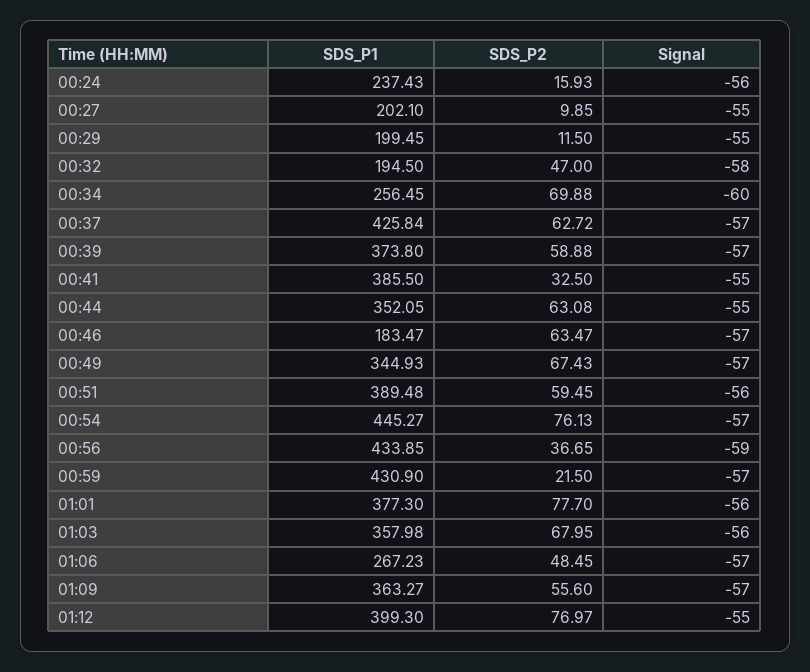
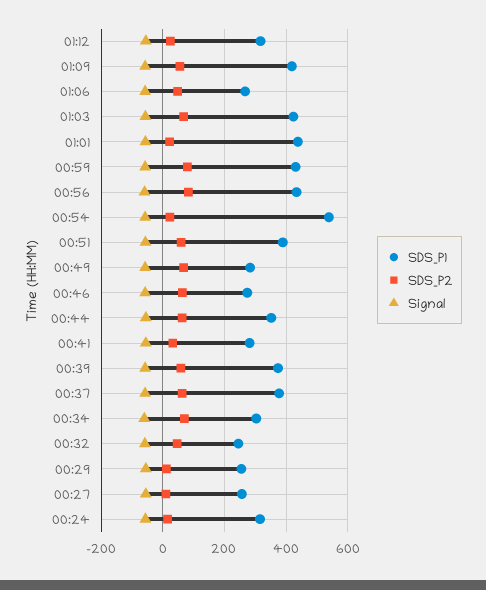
  {
    "SDS_P1": {
-     "00:24": 237.43,
+     "00:24": 320,
-     "00:27": 202.1,
+     "00:27": 260,
-     "00:29": 199.45,
+     "00:29": 260,
-     "00:32": 194.5,
+     "00:32": 240,
-     "00:34": 256.45,
+     "00:34": 300,
-     "00:37": 425.84,
+     "00:37": 380,
      "00:39": 373.8,
-     "00:41": 385.5,
+     "00:41": 280,
      "00:44": 352.05,
-     "00:46": 183.47,
+     "00:46": 280,
-     "00:49": 344.93,
+     "00:49": 280,
      "00:51": 389.48,
-     "00:54": 445.27,
+     "00:54": 540,
      "00:56": 433.85,
      "00:59": 430.9,
-     "01:01": 377.3,
+     "01:01": 440,
-     "01:03": 357.98,
+     "01:03": 420,
      "01:06": 267.23,
-     "01:09": 363.27,
+     "01:09": 420,
-     "01:12": 399.3
+     "01:12": 320
    },
    "SDS_P2": {
      "00:24": 15.93,
      "00:27": 9.85,
      "00:29": 11.5,
      "00:32": 47,
      "00:34": 69.88,
      "00:37": 62.72,
      "00:39": 58.88,
      "00:41": 32.5,
      "00:44": 63.08,
      "00:46": 63.47,
      "00:49": 67.43,
      "00:51": 59.45,
-     "00:54": 76.13,
+     "00:54": 20,
-     "00:56": 36.65,
+     "00:56": 80,
-     "00:59": 21.5,
+     "00:59": 80,
-     "01:01": 77.7,
+     "01:01": 20,
      "01:03": 67.95,
      "01:06": 48.45,
      "01:09": 55.6,
-     "01:12": 76.97
+     "01:12": 20
    },
    "Signal": {
      "00:24": -56,
      "00:27": -55,
      "00:29": -55,
      "00:32": -58,
      "00:34": -60,
      "00:37": -57,
      "00:39": -57,
      "00:41": -55,
      "00:44": -55,
      "00:46": -57,
      "00:49": -57,
      "00:51": -56,
      "00:54": -57,
      "00:56": -59,
      "00:59": -57,
      "01:01": -56,
      "01:03": -56,
      "01:06": -57,
      "01:09": -57,
      "01:12": -55
    }
  }

